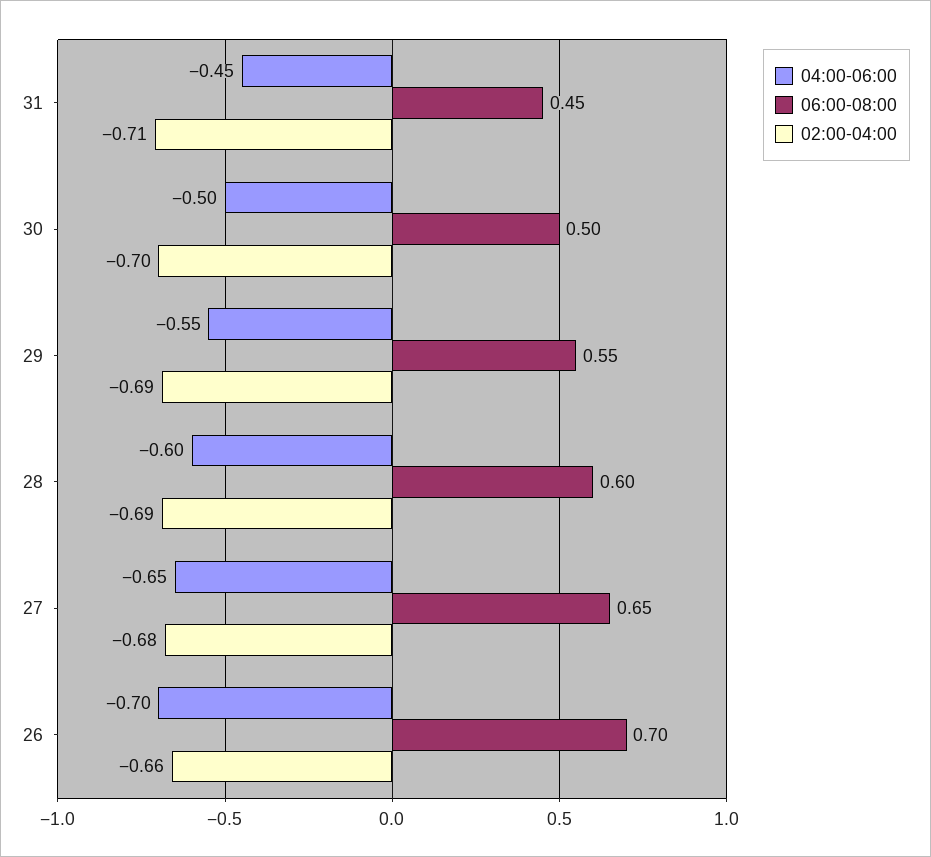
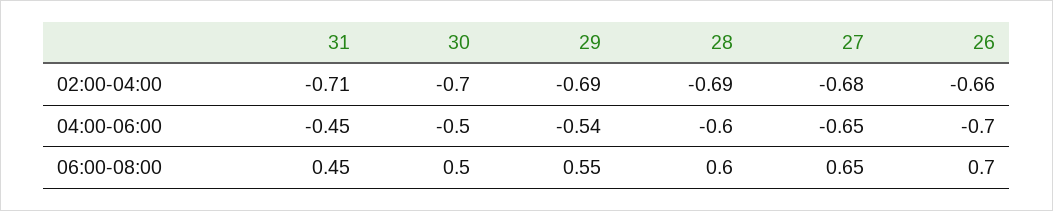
  {
    "04:00-06:00": {
      "31": -0.45,
      "30": -0.5,
-     "29": -0.55,
+     "29": -0.54,
      "28": -0.6,
      "27": -0.65,
      "26": -0.7
    },
    "06:00-08:00": {
      "31": 0.45,
      "30": 0.5,
      "29": 0.55,
      "28": 0.6,
      "27": 0.65,
      "26": 0.7
    },
    "02:00-04:00": {
      "31": -0.71,
      "30": -0.7,
      "29": -0.69,
      "28": -0.69,
      "27": -0.68,
      "26": -0.66
    }
  }

